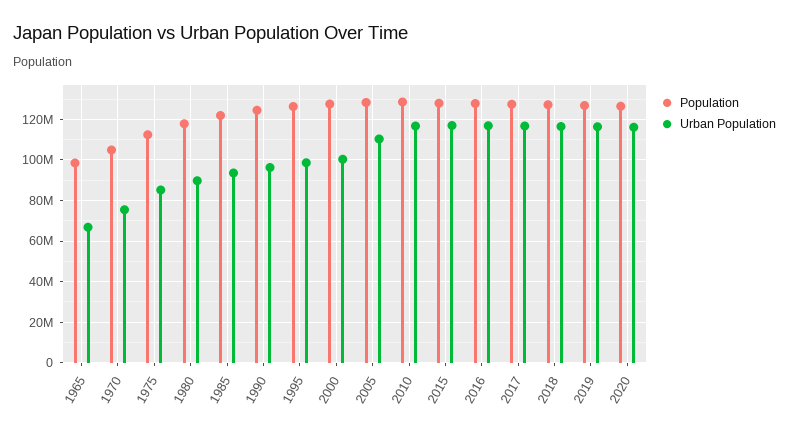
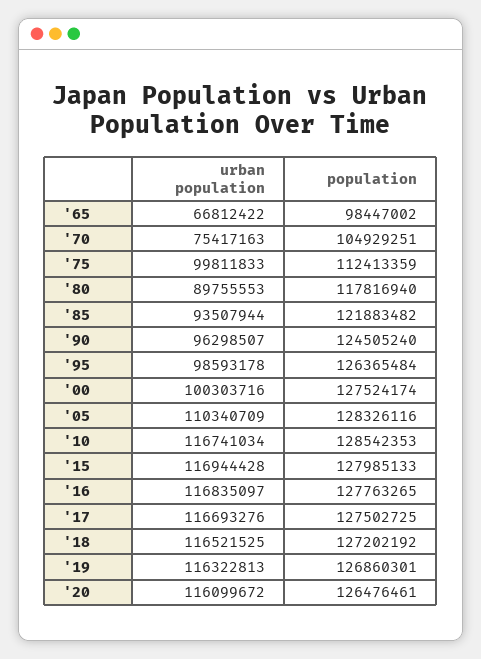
  {
    "Population": {
      "1965": 98447002,
      "1970": 104929251,
      "1975": 112413359,
      "1980": 117816940,
      "1985": 121883482,
      "1990": 124505240,
      "1995": 126365484,
      "2000": 127524174,
      "2005": 128326116,
      "2010": 128542353,
      "2015": 127985133,
      "2016": 127763265,
      "2017": 127502725,
      "2018": 127202192,
      "2019": 126860301,
      "2020": 126476461
    },
    "Urban Population": {
      "1965": 66812422,
      "1970": 75417163,
-     "1975": 85000000,
+     "1975": 99811833,
      "1980": 89755553,
      "1985": 93507944,
      "1990": 96298507,
      "1995": 98593178,
      "2000": 100303716,
      "2005": 110340709,
      "2010": 116741034,
      "2015": 116944428,
      "2016": 116835097,
      "2017": 116693276,
      "2018": 116521525,
      "2019": 116322813,
      "2020": 116099672
    }
  }

